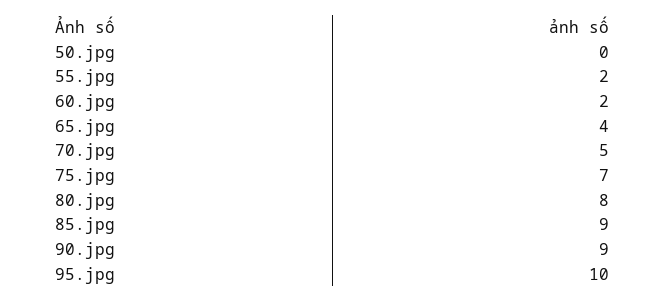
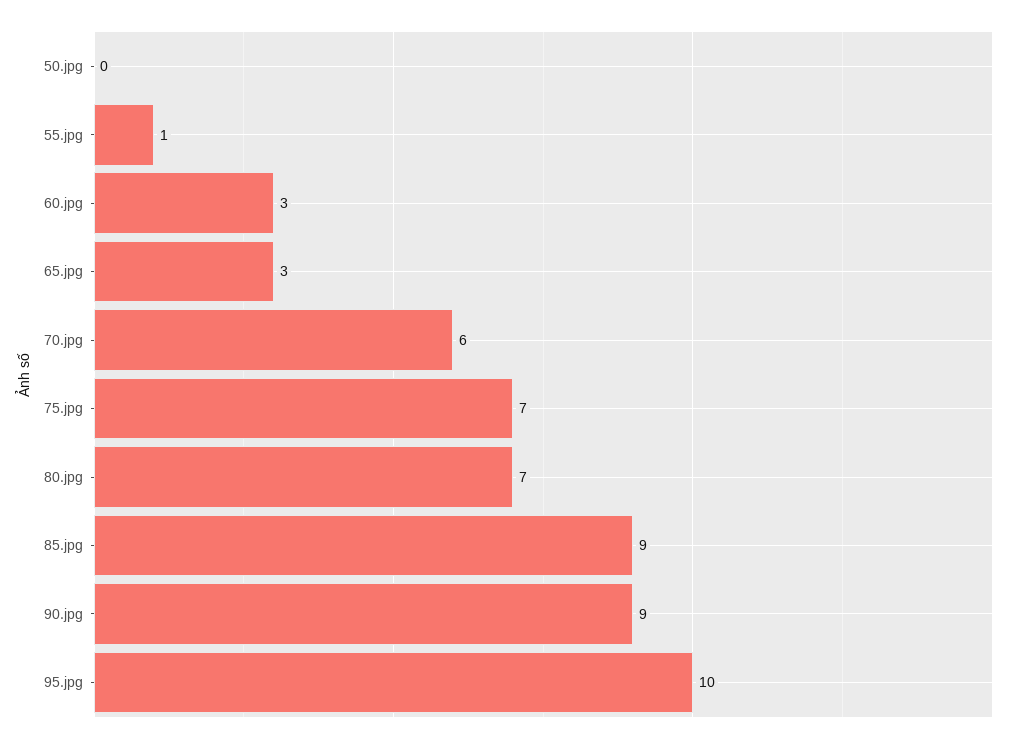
  {
    "50.jpg": 0,
-   "55.jpg": 2,
+   "55.jpg": 1,
-   "60.jpg": 2,
+   "60.jpg": 3,
-   "65.jpg": 4,
+   "65.jpg": 3,
-   "70.jpg": 5,
+   "70.jpg": 6,
    "75.jpg": 7,
-   "80.jpg": 8,
+   "80.jpg": 7,
    "85.jpg": 9,
    "90.jpg": 9,
    "95.jpg": 10
  }

